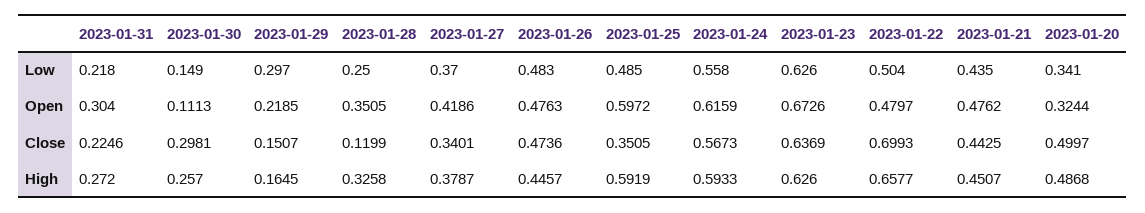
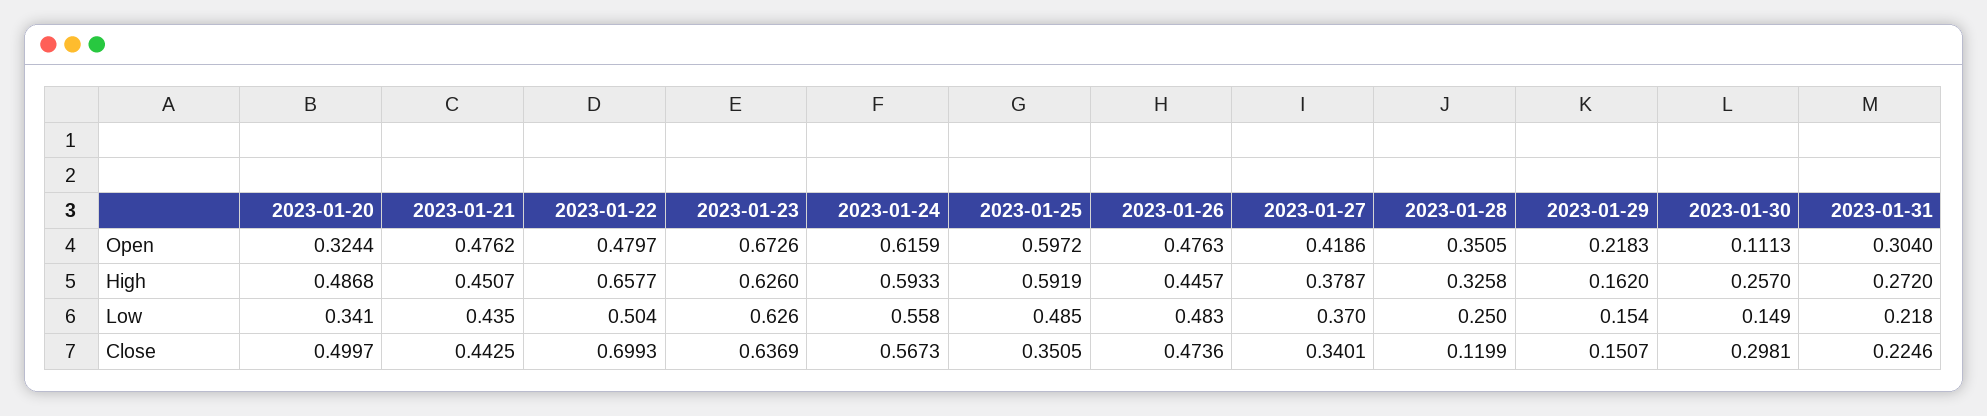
  {
    "2023-01-31": {
      "Low": 0.218,
      "Open": 0.304,
      "Close": 0.2246,
      "High": 0.272
    },
    "2023-01-30": {
      "Low": 0.149,
      "Open": 0.1113,
      "Close": 0.2981,
      "High": 0.257
    },
    "2023-01-29": {
-     "Low": 0.297,
+     "Low": 0.154,
-     "Open": 0.2185,
+     "Open": 0.2183,
      "Close": 0.1507,
-     "High": 0.1645
+     "High": 0.162
    },
    "2023-01-28": {
      "Low": 0.25,
      "Open": 0.3505,
      "Close": 0.1199,
      "High": 0.3258
    },
    "2023-01-27": {
      "Low": 0.37,
      "Open": 0.4186,
      "Close": 0.3401,
      "High": 0.3787
    },
    "2023-01-26": {
      "Low": 0.483,
      "Open": 0.4763,
      "Close": 0.4736,
      "High": 0.4457
    },
    "2023-01-25": {
      "Low": 0.485,
      "Open": 0.5972,
      "Close": 0.3505,
      "High": 0.5919
    },
    "2023-01-24": {
      "Low": 0.558,
      "Open": 0.6159,
      "Close": 0.5673,
      "High": 0.5933
    },
    "2023-01-23": {
      "Low": 0.626,
      "Open": 0.6726,
      "Close": 0.6369,
      "High": 0.626
    },
    "2023-01-22": {
      "Low": 0.504,
      "Open": 0.4797,
      "Close": 0.6993,
      "High": 0.6577
    },
    "2023-01-21": {
      "Low": 0.435,
      "Open": 0.4762,
      "Close": 0.4425,
      "High": 0.4507
    },
    "2023-01-20": {
      "Low": 0.341,
      "Open": 0.3244,
      "Close": 0.4997,
      "High": 0.4868
    }
  }

